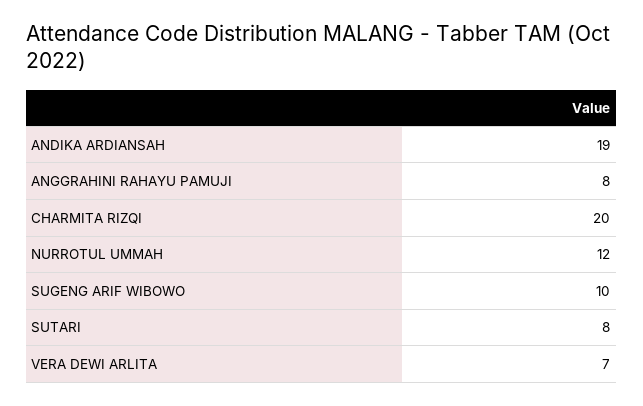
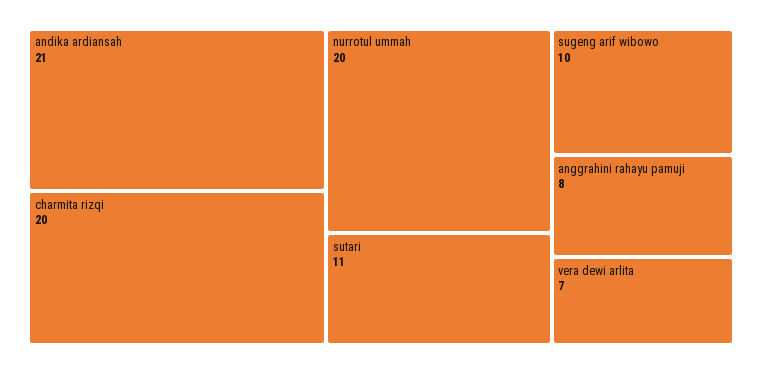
  {
-   "ANDIKA ARDIANSAH": 19,
+   "ANDIKA ARDIANSAH": 21,
    "ANGGRAHINI RAHAYU PAMUJI": 8,
    "CHARMITA RIZQI": 20,
-   "NURROTUL UMMAH": 12,
+   "NURROTUL UMMAH": 20,
    "SUGENG ARIF WIBOWO": 10,
-   "SUTARI": 8,
+   "SUTARI": 11,
    "VERA DEWI ARLITA": 7
  }

